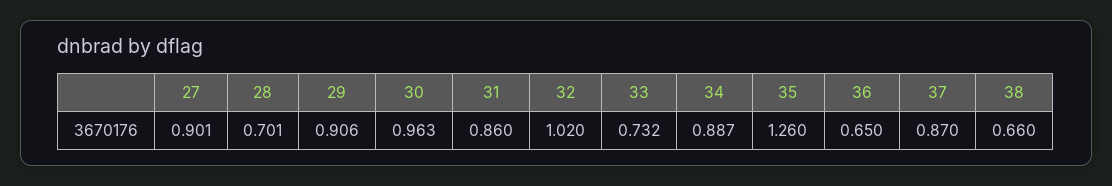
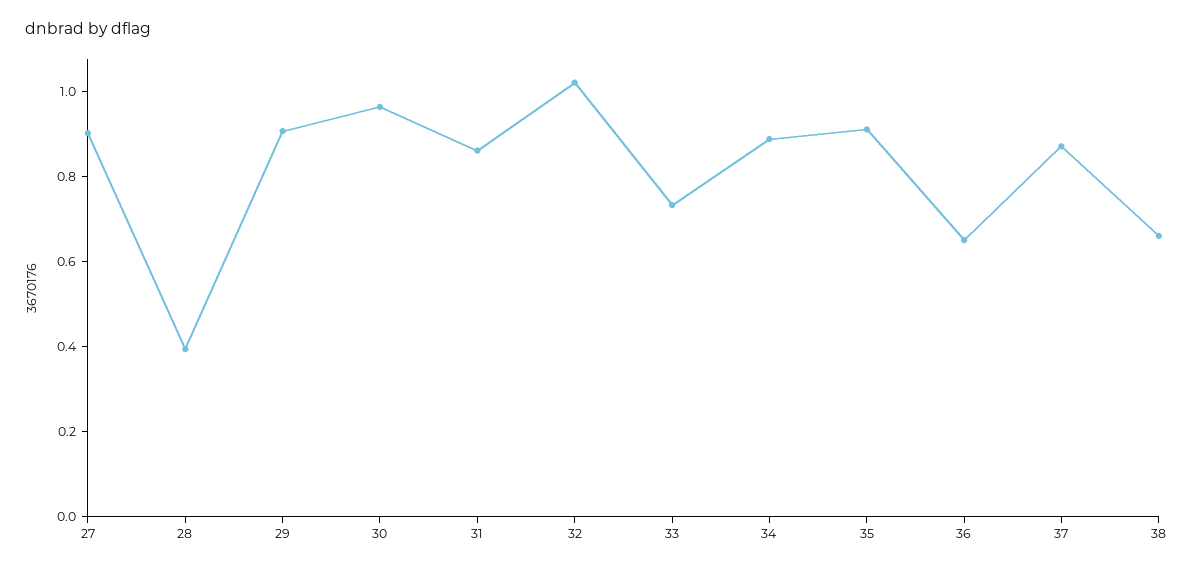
  {
    "27": 0.901,
-   "28": 0.701,
+   "28": 0.4,
    "29": 0.906,
    "30": 0.963,
    "31": 0.86,
    "32": 1.02,
    "33": 0.732,
    "34": 0.887,
-   "35": 1.26,
+   "35": 0.9,
    "36": 0.65,
    "37": 0.87,
    "38": 0.66
  }

